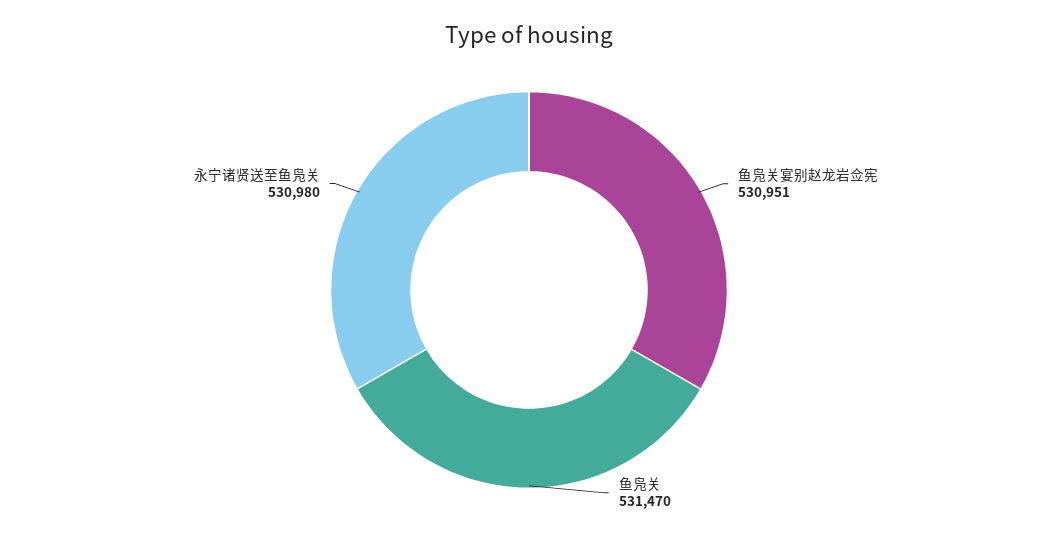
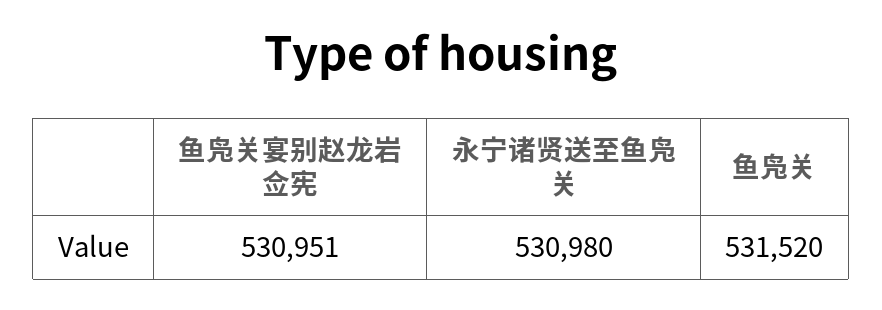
  {
    "鱼凫关宴别赵龙岩佥宪": 530951,
-   "鱼凫关": 531470,
+   "鱼凫关": 531520,
    "永宁诸贤送至鱼凫关": 530980
  }

